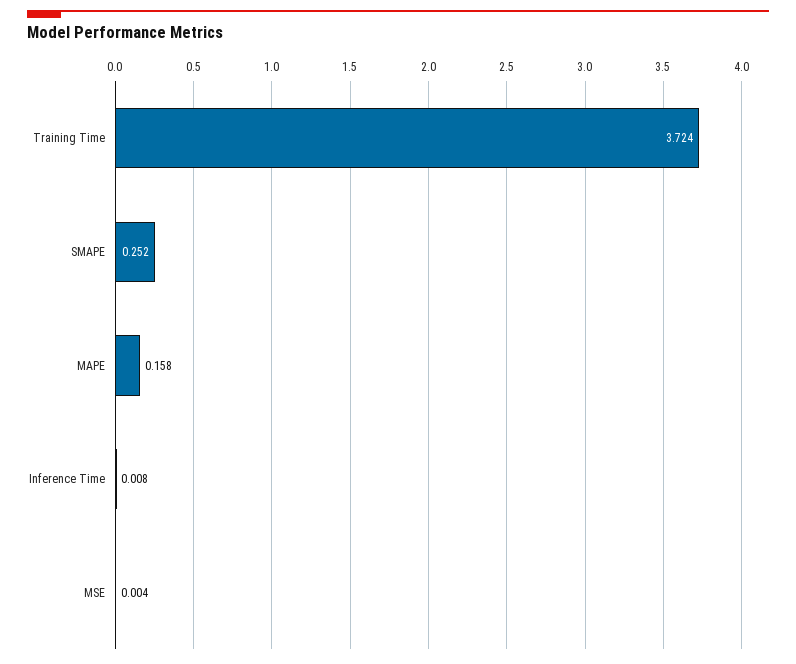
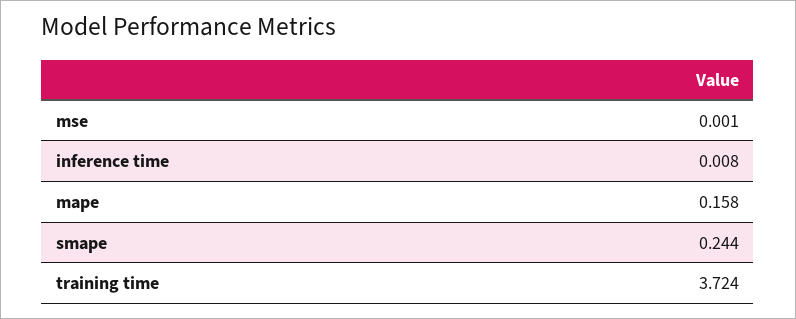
  {
    "Training Time": 3.724,
-   "SMAPE": 0.252,
+   "SMAPE": 0.244,
    "MAPE": 0.158,
    "Inference Time": 0.008,
-   "MSE": 0.004
+   "MSE": 0.001
  }

